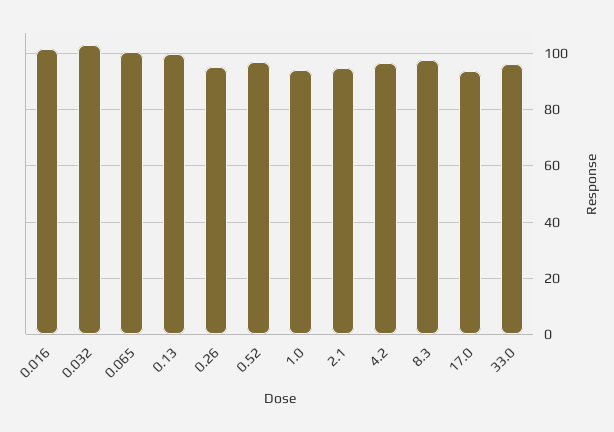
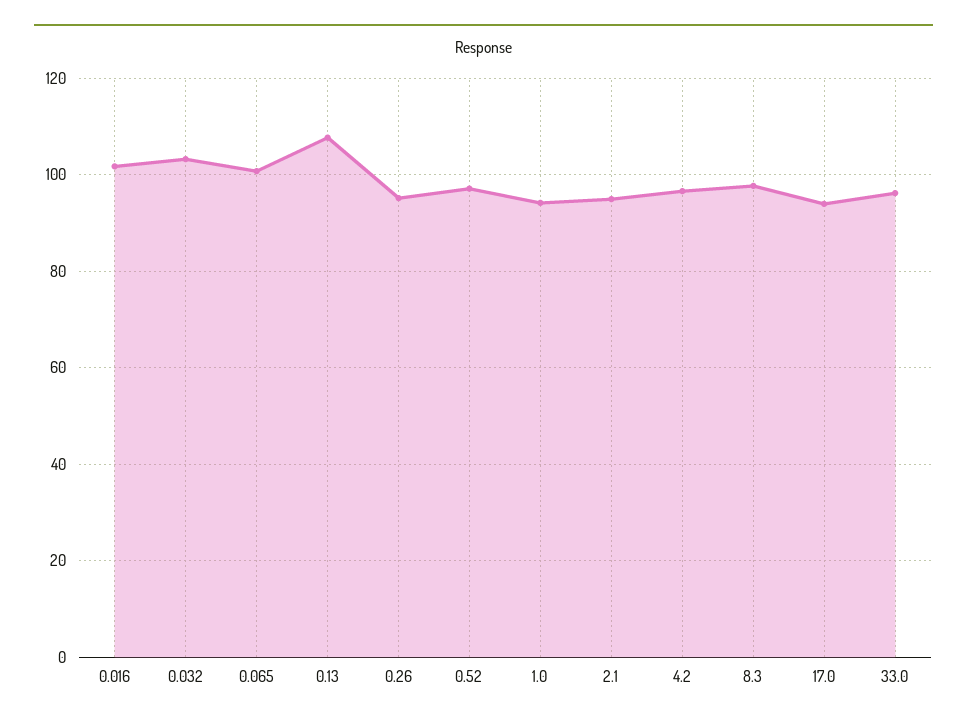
  {
    "0.016": 102,
    "0.032": 104,
    "0.065": 100,
-   "0.13": 100,
+   "0.13": 108,
    "0.26": 96,
    "0.52": 98,
    "1.0": 94,
    "2.1": 94,
    "4.2": 96,
    "8.3": 98,
    "17.0": 94,
    "33.0": 96
  }

